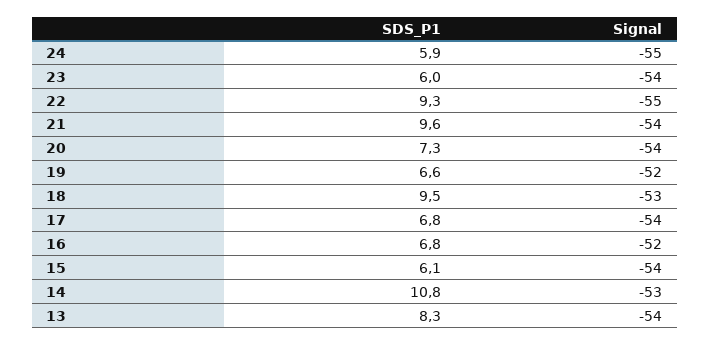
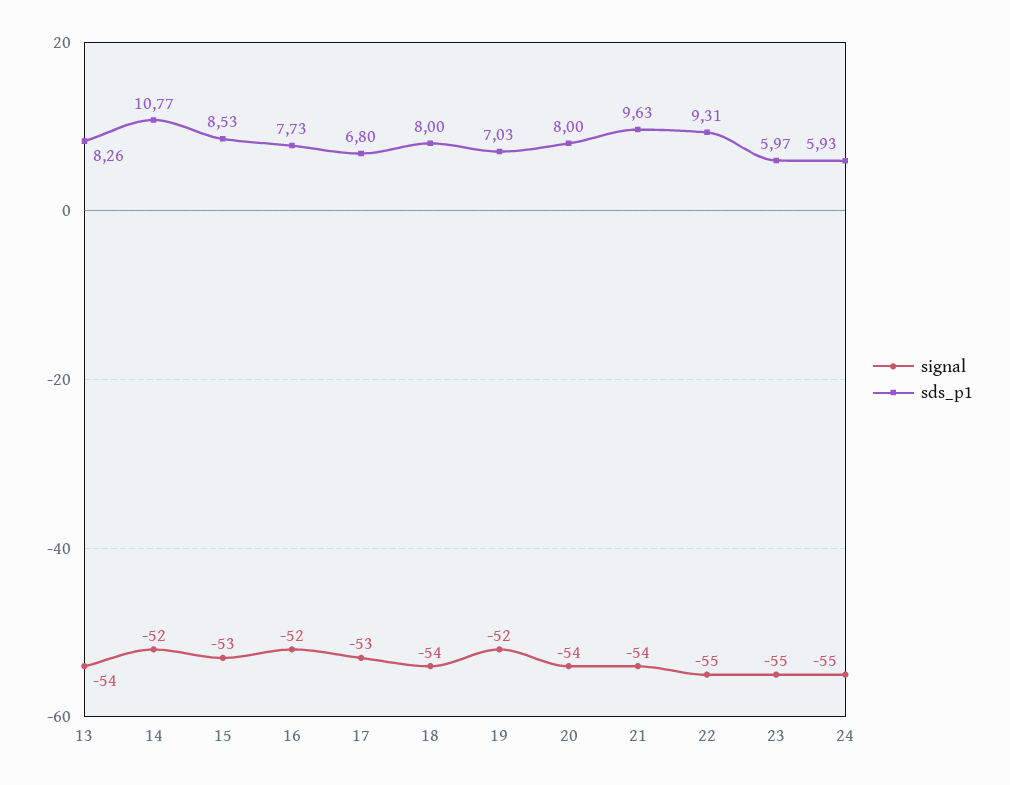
  {
    "SDS_P1": {
      "24": 5.93,
      "23": 5.97,
      "22": 9.31,
      "21": 9.63,
-     "20": 7.3,
+     "20": 8,
-     "19": 6.6,
+     "19": 7.03,
-     "18": 9.5,
+     "18": 8,
      "17": 6.8,
-     "16": 6.8,
+     "16": 7.73,
-     "15": 6.1,
+     "15": 8.53,
      "14": 10.77,
      "13": 8.26
    },
    "Signal": {
      "24": -55,
-     "23": -54,
+     "23": -55,
      "22": -55,
      "21": -54,
      "20": -54,
      "19": -52,
-     "18": -53,
+     "18": -54,
-     "17": -54,
+     "17": -53,
      "16": -52,
-     "15": -54,
+     "15": -53,
-     "14": -53,
+     "14": -52,
      "13": -54
    }
  }

